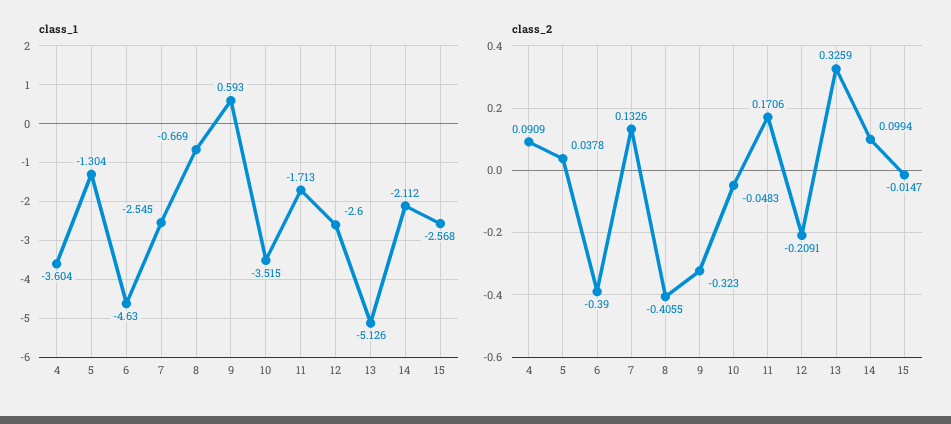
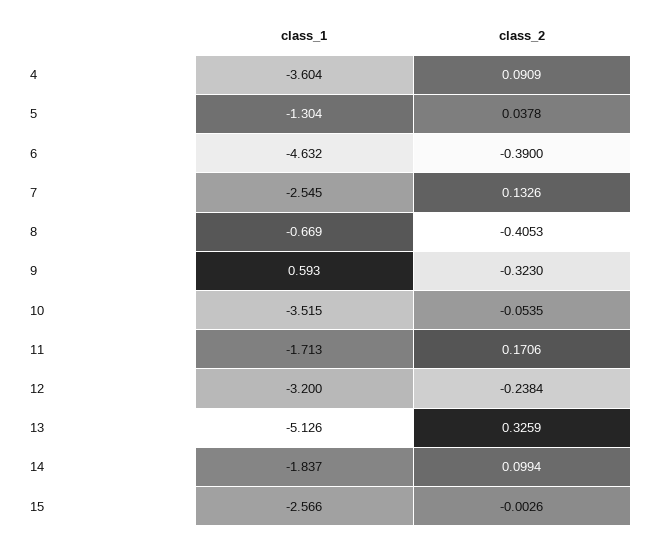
  {
    "class_1": {
      "4": -3.604,
      "5": -1.304,
-     "6": -4.63,
+     "6": -4.632,
      "7": -2.545,
      "8": -0.669,
      "9": 0.593,
      "10": -3.515,
      "11": -1.713,
-     "12": -2.6,
+     "12": -3.2,
      "13": -5.126,
-     "14": -2.112,
+     "14": -1.837,
-     "15": -2.568
+     "15": -2.566
    },
    "class_2": {
      "4": 0.0909,
      "5": 0.0378,
      "6": -0.39,
      "7": 0.1326,
-     "8": -0.4055,
+     "8": -0.4053,
      "9": -0.323,
-     "10": -0.0483,
+     "10": -0.0535,
      "11": 0.1706,
-     "12": -0.2091,
+     "12": -0.2384,
      "13": 0.3259,
      "14": 0.0994,
-     "15": -0.0147
+     "15": -0.0026
    }
  }

